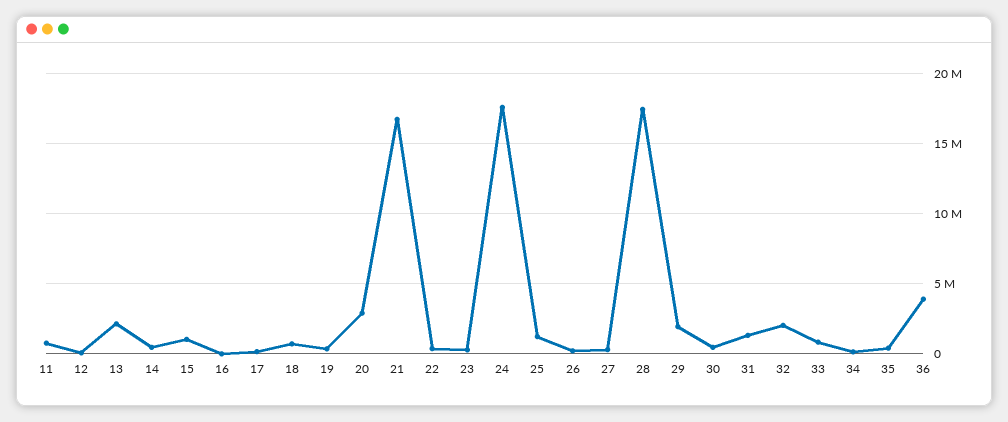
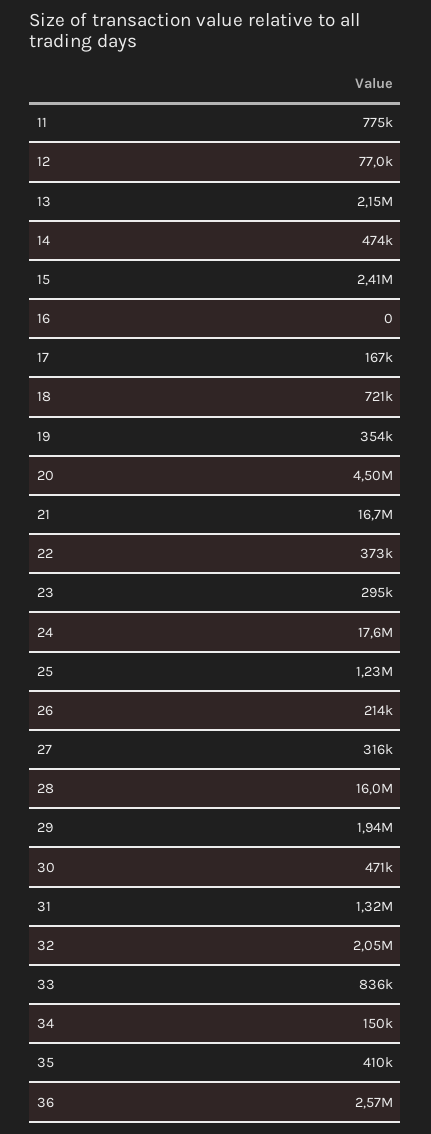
  {
    "11": 775000,
    "12": 77000,
    "13": 2150000,
    "14": 474000,
-   "15": 1000000,
+   "15": 2410000,
    "16": 0,
    "17": 167000,
    "18": 721000,
    "19": 354000,
-   "20": 3000000,
+   "20": 4500000,
    "21": 16700000,
    "22": 373000,
    "23": 295000,
    "24": 17600000,
    "25": 1230000,
    "26": 214000,
    "27": 316000,
-   "28": 17500000,
+   "28": 16000000,
    "29": 1940000,
    "30": 471000,
    "31": 1320000,
    "32": 2050000,
    "33": 836000,
    "34": 150000,
    "35": 410000,
-   "36": 4000000
+   "36": 2570000
  }

